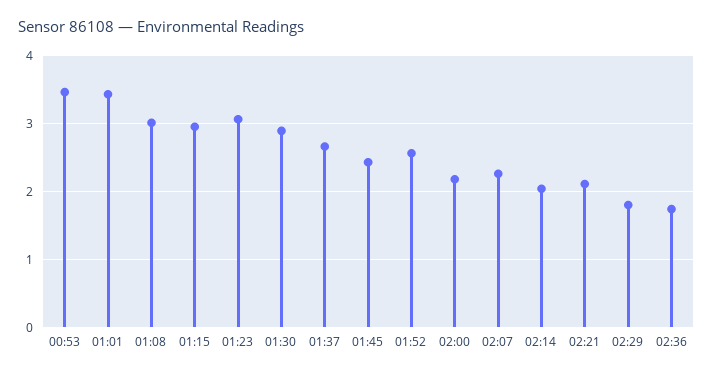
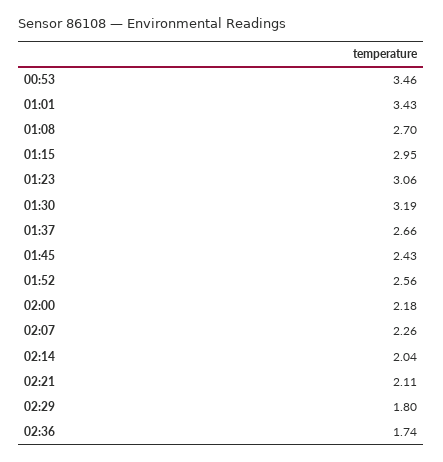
  {
    "00:53": 3.46,
    "01:01": 3.43,
-   "01:08": 3,
+   "01:08": 2.7,
    "01:15": 2.95,
    "01:23": 3.06,
-   "01:30": 2.9,
+   "01:30": 3.19,
    "01:37": 2.66,
    "01:45": 2.43,
    "01:52": 2.56,
    "02:00": 2.18,
    "02:07": 2.26,
    "02:14": 2.04,
    "02:21": 2.11,
    "02:29": 1.8,
    "02:36": 1.74
  }

